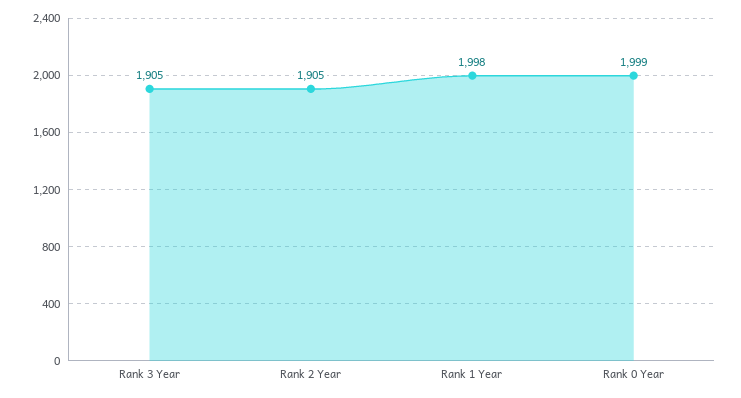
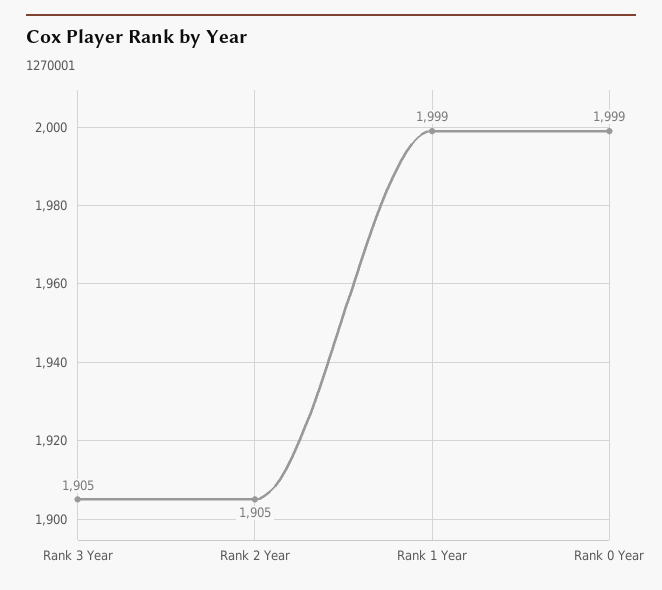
  {
    "Rank 3 Year": 1905,
    "Rank 2 Year": 1905,
-   "Rank 1 Year": 1998,
+   "Rank 1 Year": 1999,
    "Rank 0 Year": 1999
  }

